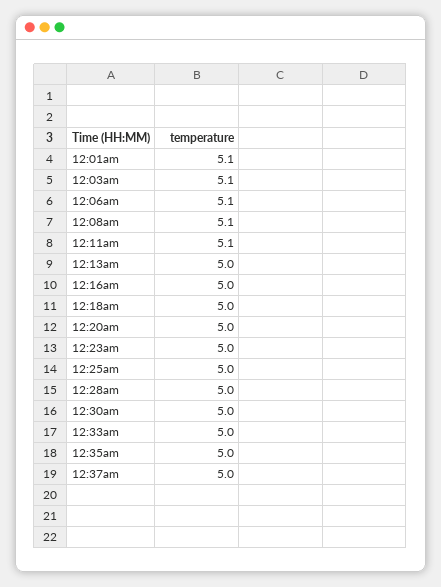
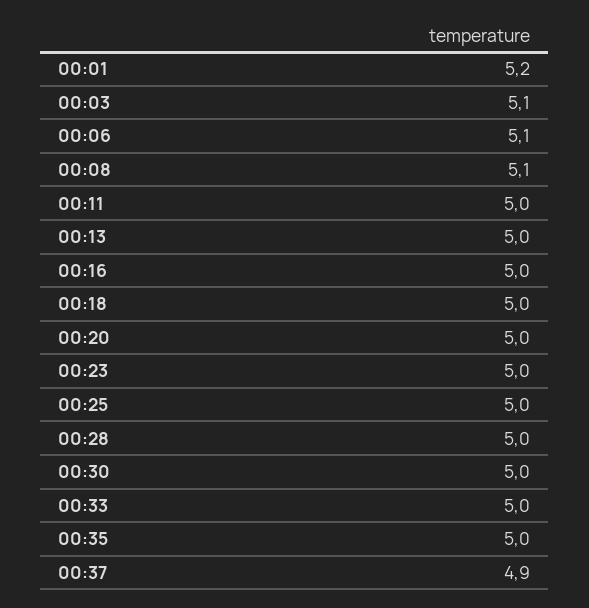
  {
-   "12:01am": 5.1,
+   "12:01am": 5.2,
    "12:03am": 5.1,
    "12:06am": 5.1,
    "12:08am": 5.1,
-   "12:11am": 5.1,
+   "12:11am": 5,
    "12:13am": 5,
    "12:16am": 5,
    "12:18am": 5,
    "12:20am": 5,
    "12:23am": 5,
    "12:25am": 5,
    "12:28am": 5,
    "12:30am": 5,
    "12:33am": 5,
    "12:35am": 5,
-   "12:37am": 5
+   "12:37am": 4.9
  }

